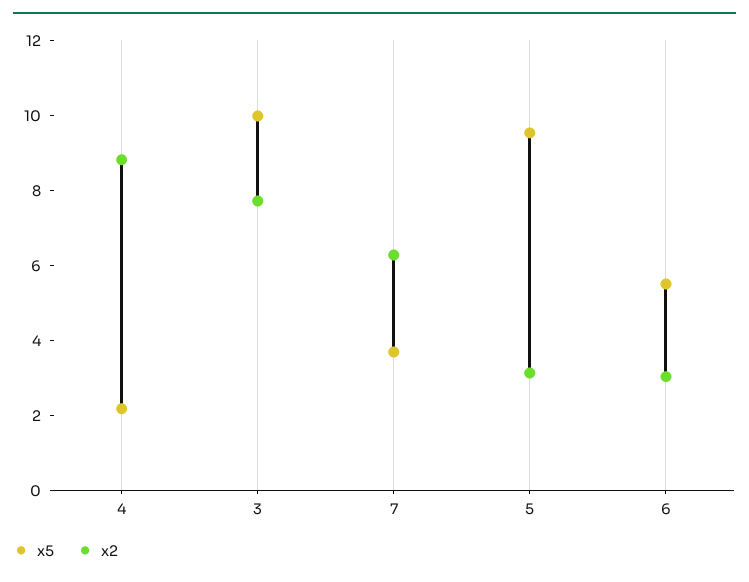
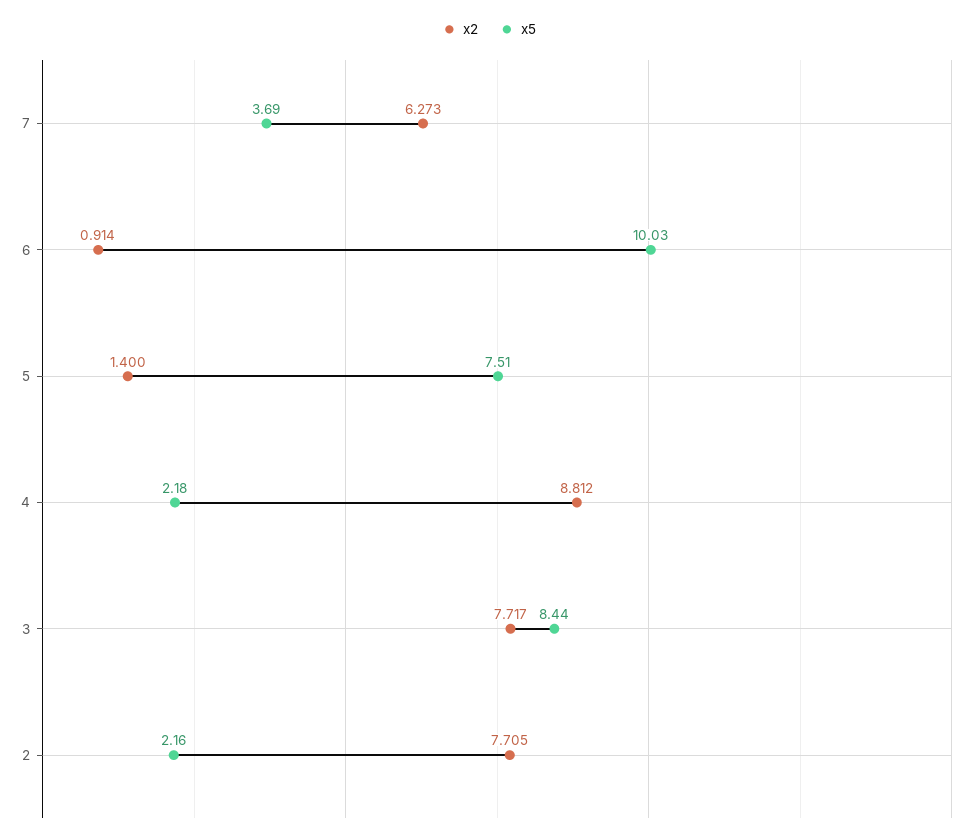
  {
    "x5": {
      "4": 2.18,
-     "3": 10,
+     "3": 8.44,
      "7": 3.69,
-     "5": 9.5,
+     "5": 7.51,
-     "6": 5.5
+     "6": 10.03,
+     "2": 2.16
    },
    "x2": {
      "4": 8.812,
      "3": 7.717,
      "7": 6.273,
-     "5": 3,
+     "5": 1.4,
-     "6": 3
+     "6": 0.914,
+     "2": 7.705
    }
  }

